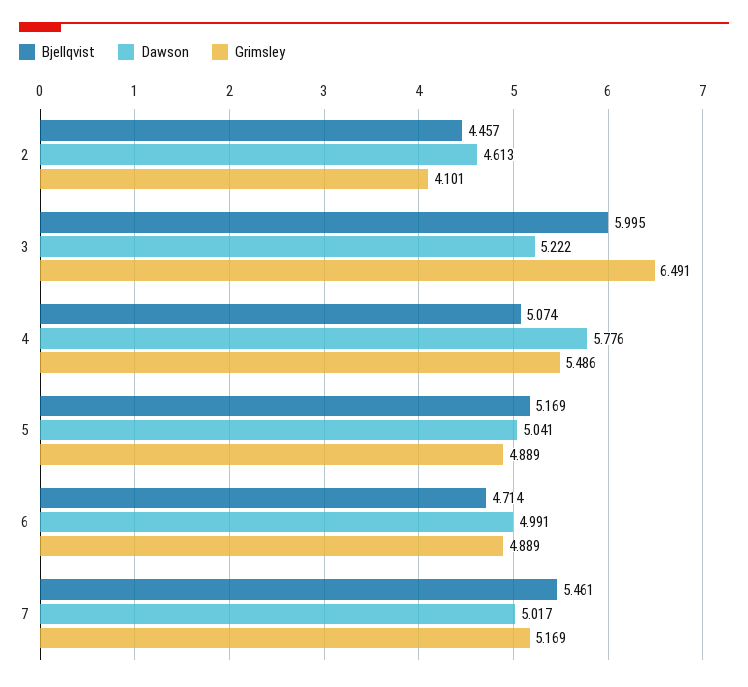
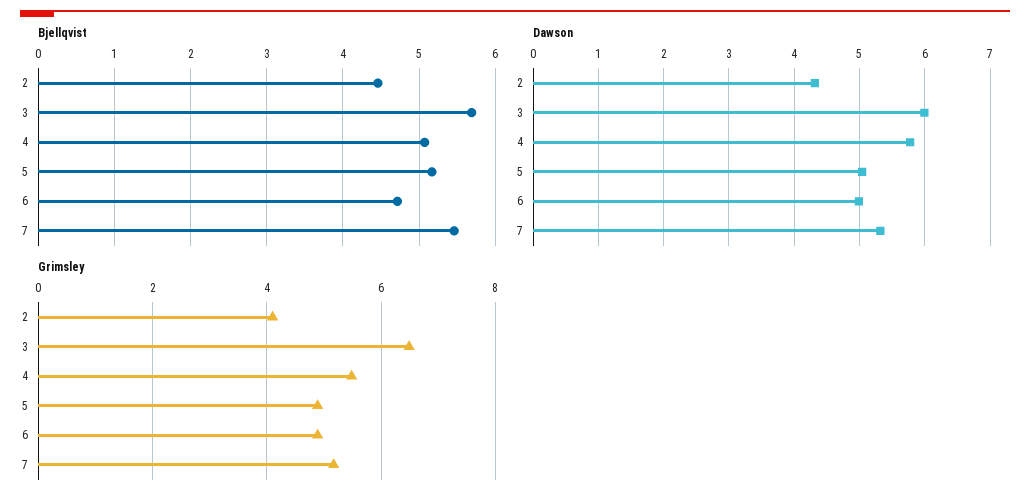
  {
    "Bjellqvist": {
      "2": 4.457,
-     "3": 5.995,
+     "3": 5.7,
      "4": 5.074,
      "5": 5.169,
      "6": 4.714,
      "7": 5.461
    },
    "Dawson": {
-     "2": 4.613,
+     "2": 4.3,
-     "3": 5.222,
+     "3": 6,
      "4": 5.776,
      "5": 5.041,
      "6": 4.991,
-     "7": 5.017
+     "7": 5.3
    },
    "Grimsley": {
      "2": 4.101,
      "3": 6.491,
      "4": 5.486,
      "5": 4.889,
      "6": 4.889,
      "7": 5.169
    }
  }

